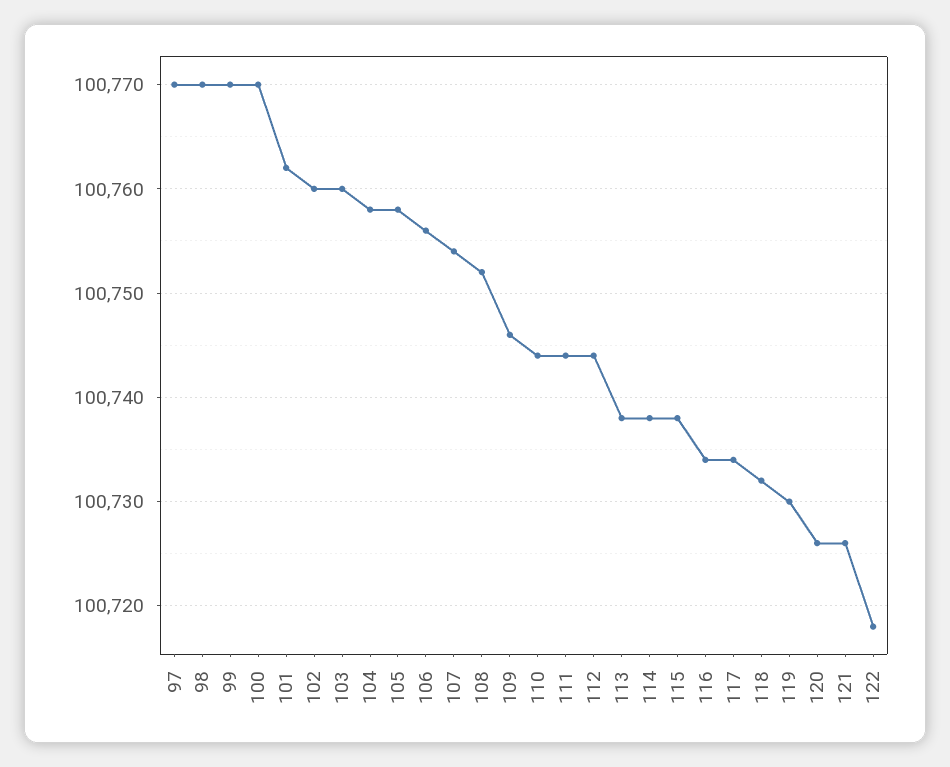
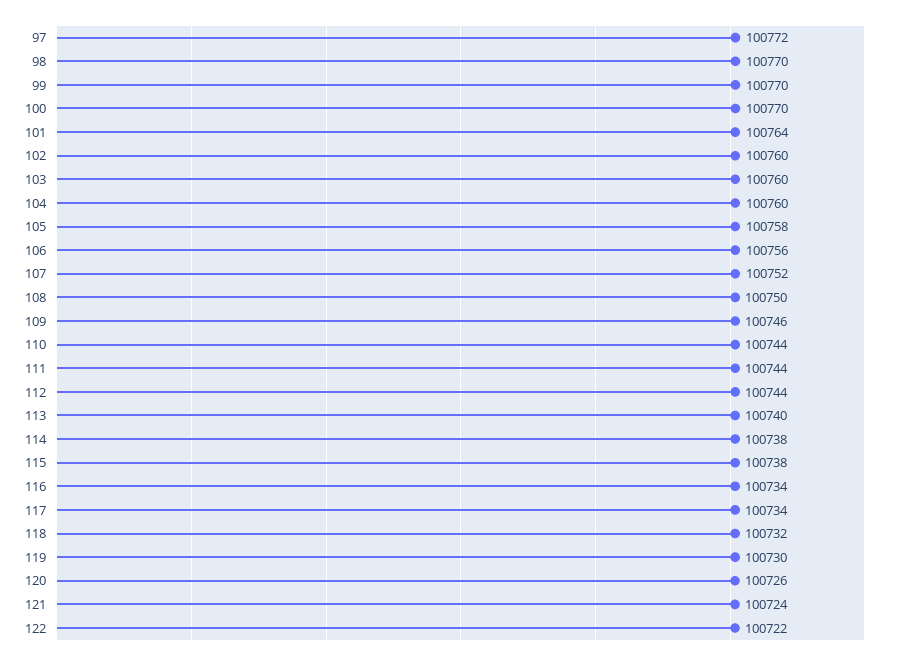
  {
-   "97": 100770,
+   "97": 100772,
    "98": 100770,
    "99": 100770,
    "100": 100770,
-   "101": 100762,
+   "101": 100764,
    "102": 100760,
    "103": 100760,
-   "104": 100758,
+   "104": 100760,
    "105": 100758,
    "106": 100756,
-   "107": 100754,
+   "107": 100752,
-   "108": 100752,
+   "108": 100750,
    "109": 100746,
    "110": 100744,
    "111": 100744,
    "112": 100744,
-   "113": 100738,
+   "113": 100740,
    "114": 100738,
    "115": 100738,
    "116": 100734,
    "117": 100734,
    "118": 100732,
    "119": 100730,
    "120": 100726,
-   "121": 100726,
+   "121": 100724,
-   "122": 100718
+   "122": 100722
  }

